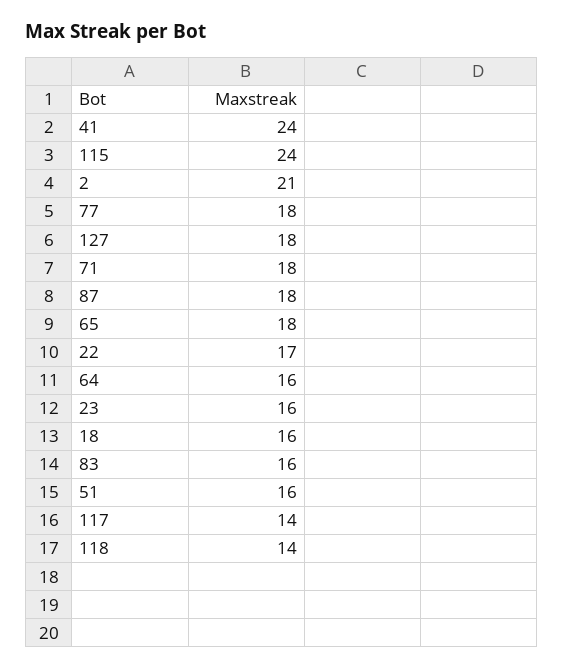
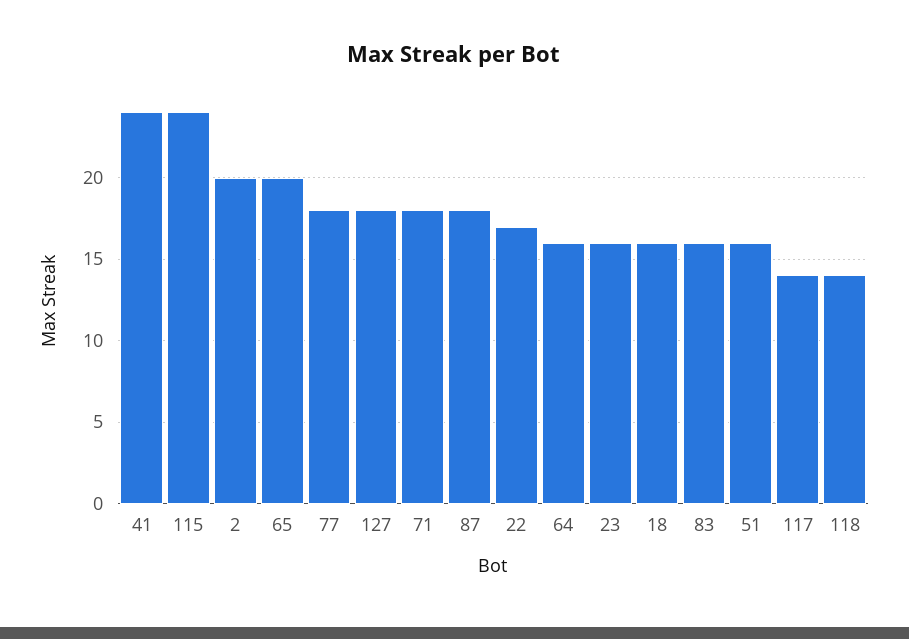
  {
    "41": 24,
    "115": 24,
-   "2": 21,
+   "2": 20,
    "77": 18,
    "127": 18,
    "71": 18,
    "87": 18,
-   "65": 18,
+   "65": 20,
    "22": 17,
    "64": 16,
    "23": 16,
    "18": 16,
    "83": 16,
    "51": 16,
    "117": 14,
    "118": 14
  }

